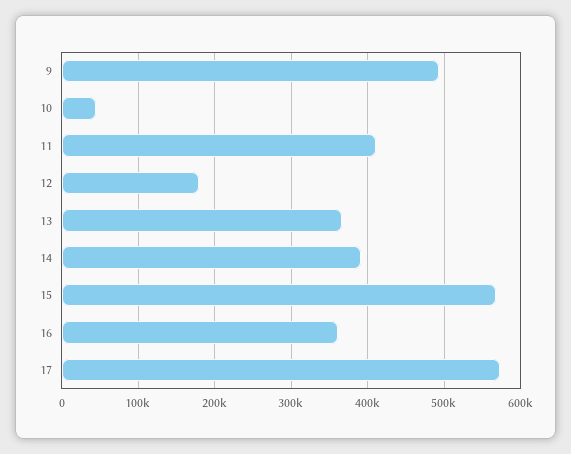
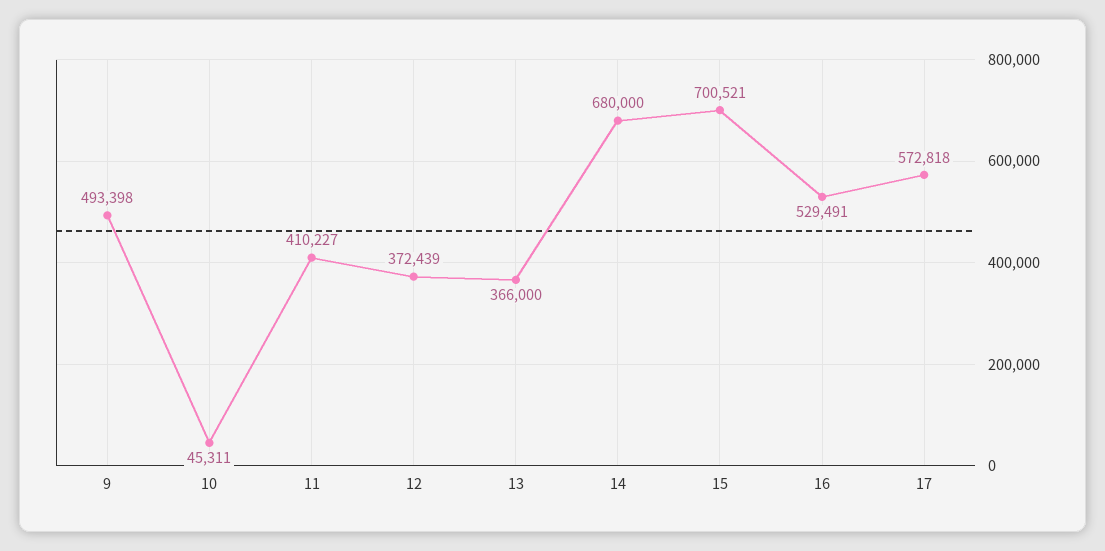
  {
    "9": 493398,
    "10": 45311,
    "11": 410227,
-   "12": 180000,
+   "12": 372439,
    "13": 366000,
-   "14": 390000,
+   "14": 680000,
-   "15": 570000,
+   "15": 700521,
-   "16": 360000,
+   "16": 529491,
    "17": 572818
  }

